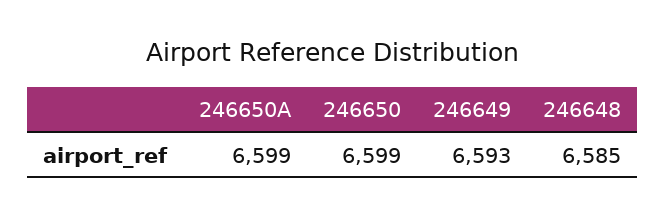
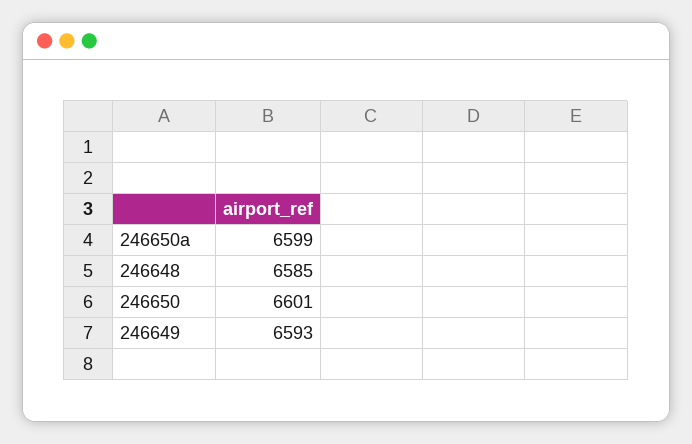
  {
    "246650A": 6599,
-   "246650": 6599,
+   "246650": 6601,
    "246649": 6593,
    "246648": 6585
  }

